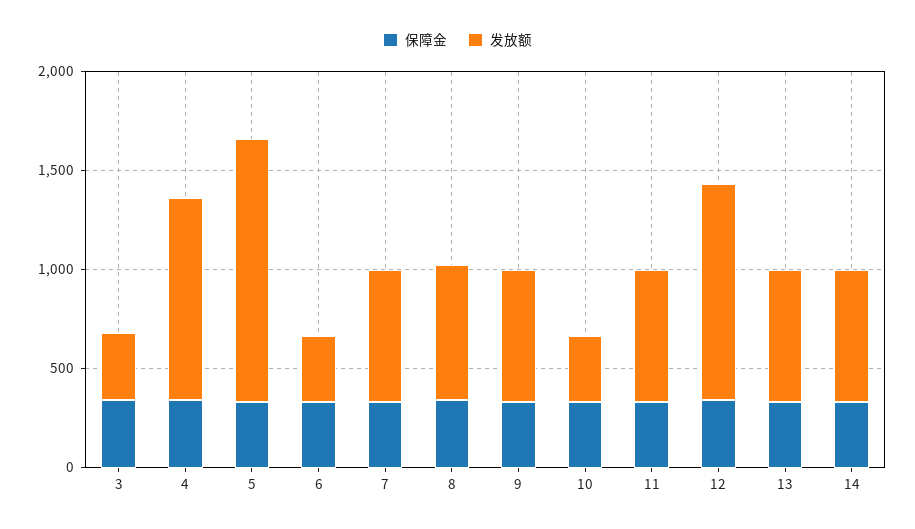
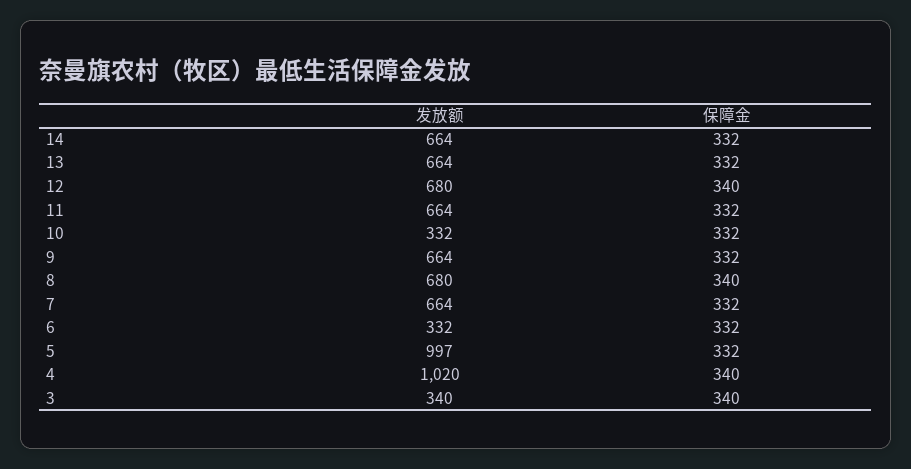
  {
    "保障金": {
      "3": 340,
      "4": 340,
      "5": 332,
      "6": 332,
      "7": 332,
      "8": 340,
      "9": 332,
      "10": 332,
      "11": 332,
      "12": 340,
      "13": 332,
      "14": 332
    },
    "发放额": {
      "3": 340,
      "4": 1020,
-     "5": 1300,
+     "5": 997,
      "6": 332,
      "7": 664,
      "8": 680,
      "9": 664,
      "10": 332,
      "11": 664,
-     "12": 1100,
+     "12": 680,
      "13": 664,
      "14": 664
    }
  }

